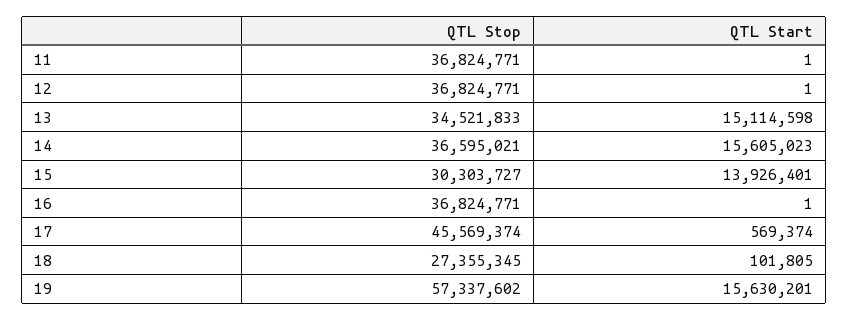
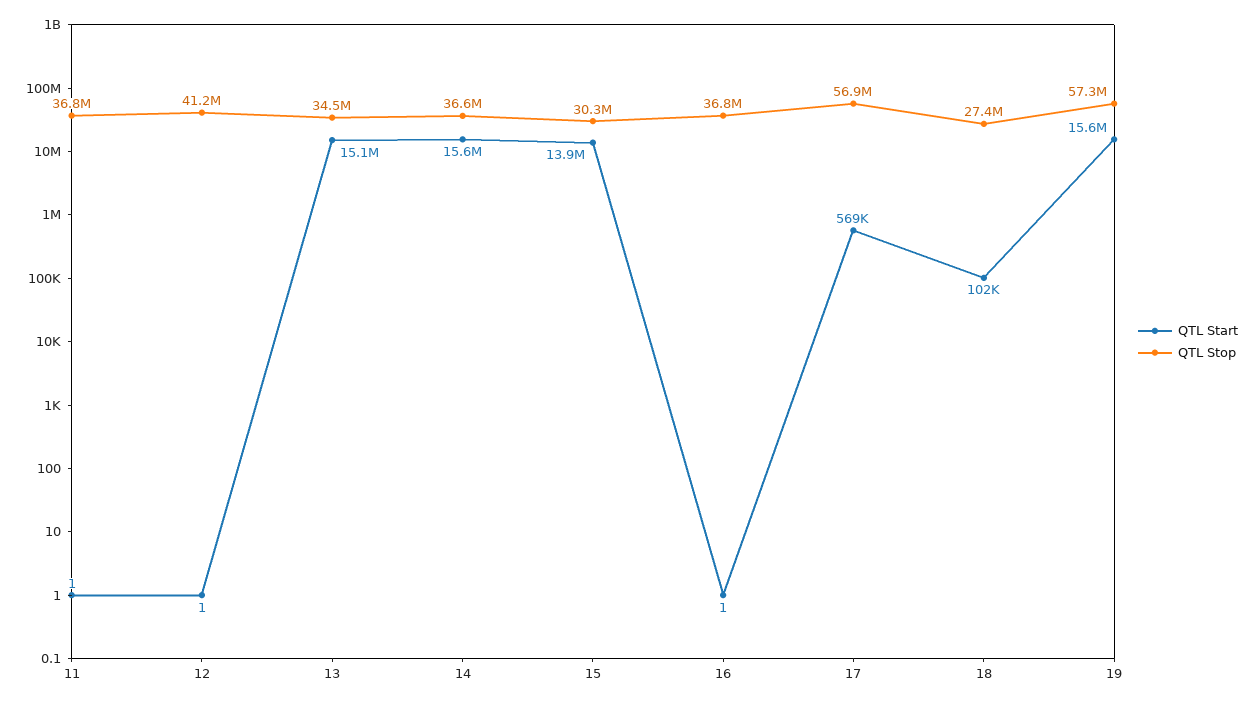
  {
    "QTL Stop": {
      "11": 36824771,
-     "12": 36824771,
+     "12": 41200000,
      "13": 34521833,
      "14": 36595021,
      "15": 30303727,
      "16": 36824771,
-     "17": 45569374,
+     "17": 56900000,
      "18": 27355345,
      "19": 57337602
    },
    "QTL Start": {
      "11": 1,
      "12": 1,
      "13": 15114598,
      "14": 15605023,
      "15": 13926401,
      "16": 1,
      "17": 569374,
      "18": 101805,
      "19": 15630201
    }
  }

